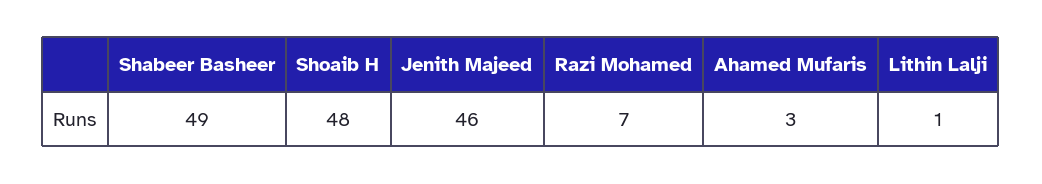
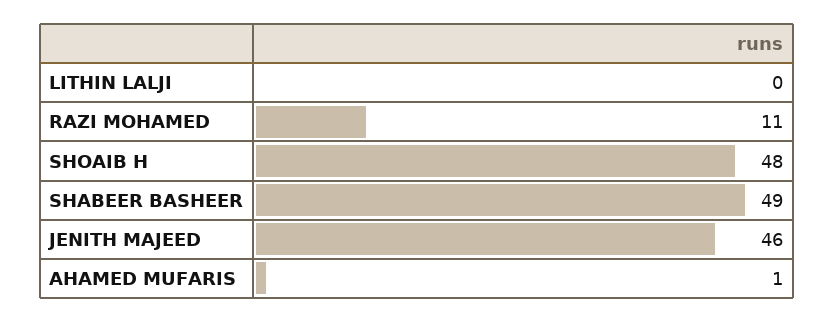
  {
    "Shabeer Basheer": 49,
    "Shoaib H": 48,
    "Jenith Majeed": 46,
-   "Razi Mohamed": 7,
+   "Razi Mohamed": 11,
-   "Ahamed Mufaris": 3,
+   "Ahamed Mufaris": 1,
-   "Lithin Lalji": 1
+   "Lithin Lalji": 0
  }

